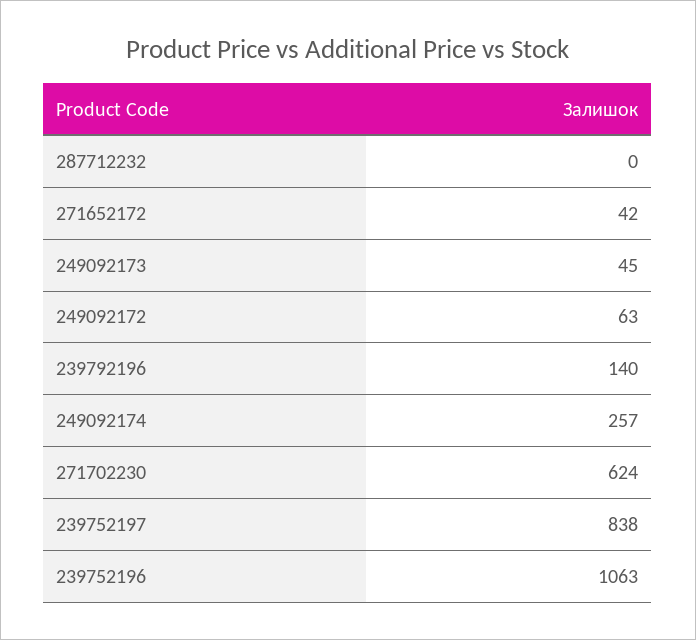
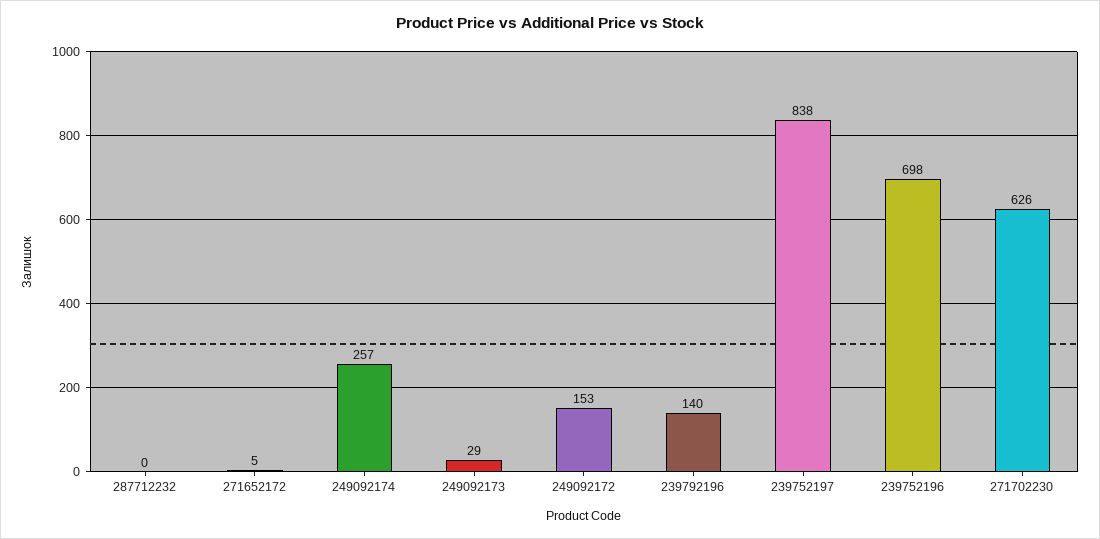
  {
    "287712232": 0,
-   "271652172": 42,
+   "271652172": 5,
-   "249092173": 45,
+   "249092173": 29,
-   "249092172": 63,
+   "249092172": 153,
    "239792196": 140,
    "249092174": 257,
-   "271702230": 624,
+   "271702230": 626,
    "239752197": 838,
-   "239752196": 1063
+   "239752196": 698
  }

